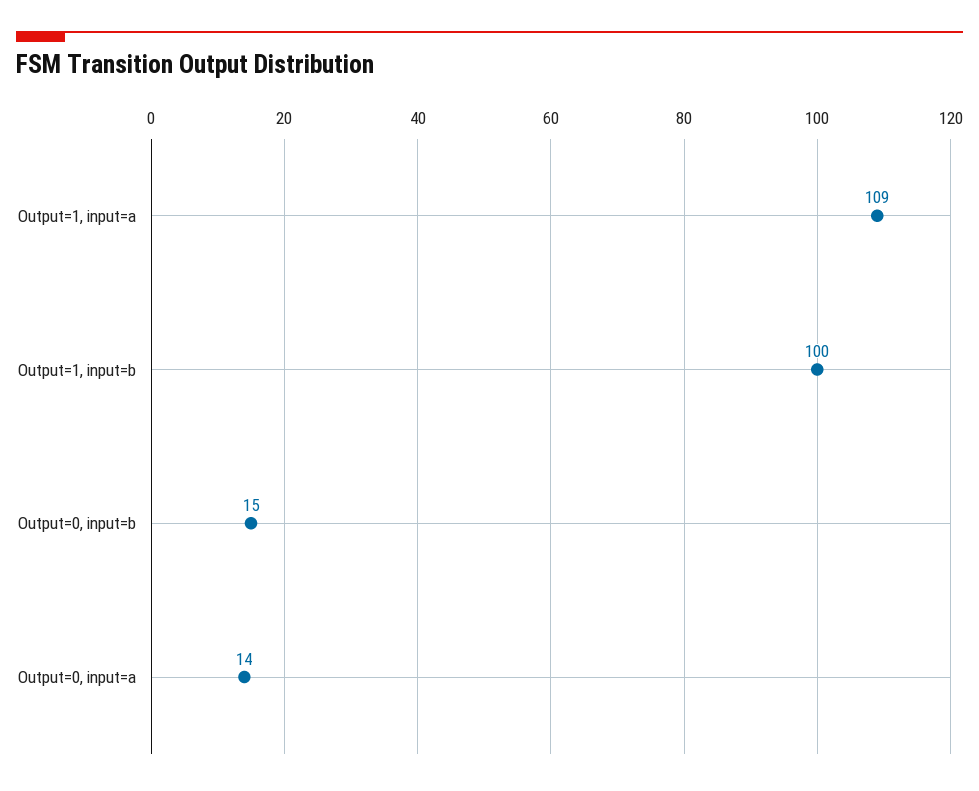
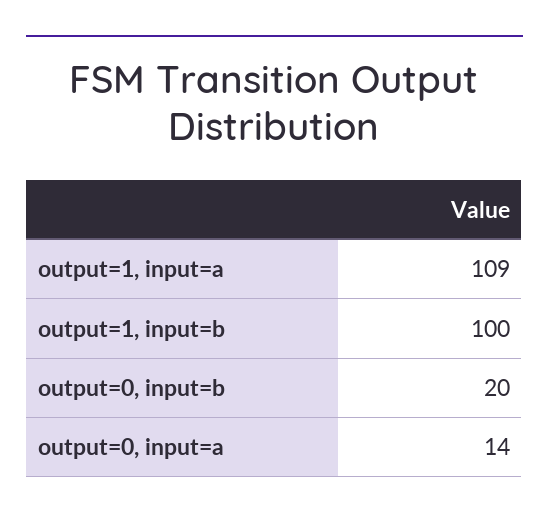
  {
    "Output=1, input=a": 109,
    "Output=1, input=b": 100,
-   "Output=0, input=b": 15,
+   "Output=0, input=b": 20,
    "Output=0, input=a": 14
  }

